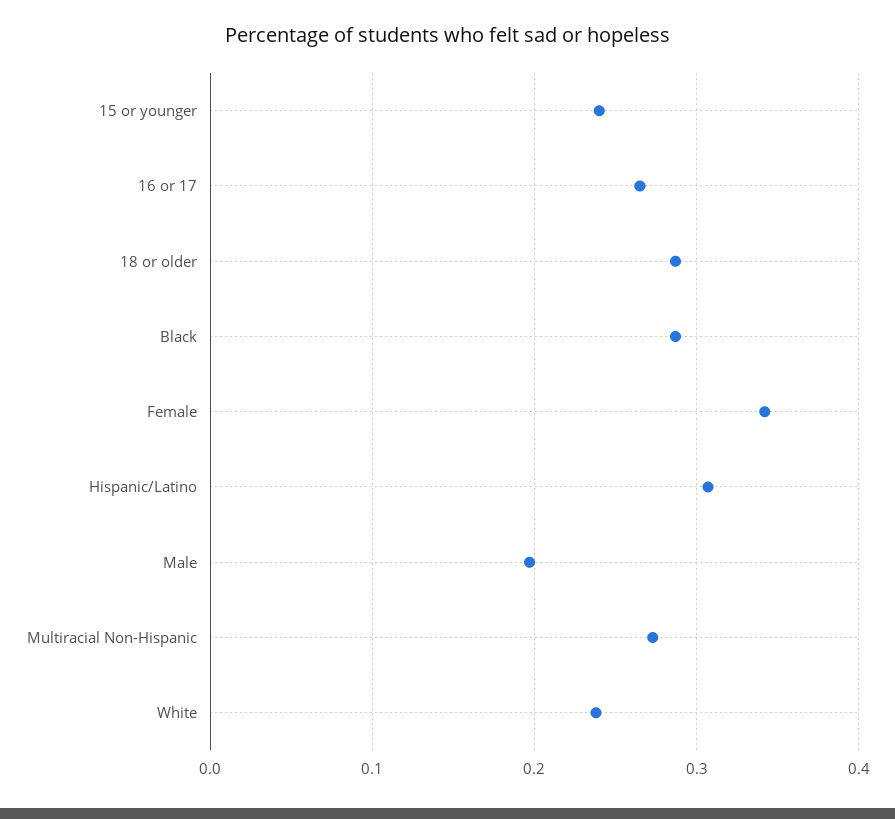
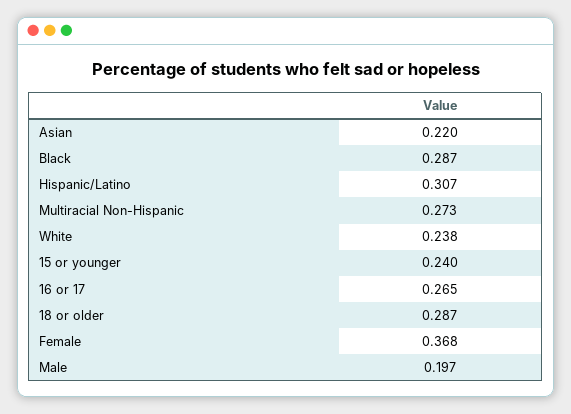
  {
    "15 or younger": 0.24,
    "16 or 17": 0.265,
    "18 or older": 0.287,
    "Black": 0.287,
-   "Female": 0.34,
+   "Female": 0.368,
    "Hispanic/Latino": 0.307,
    "Male": 0.197,
    "Multiracial Non-Hispanic": 0.273,
-   "White": 0.238
+   "White": 0.238,
+   "Asian": 0.22
  }

